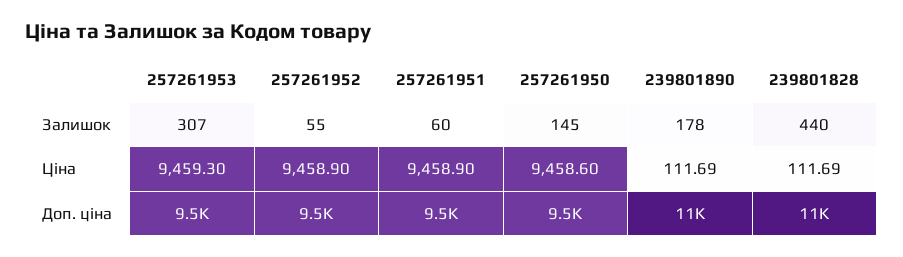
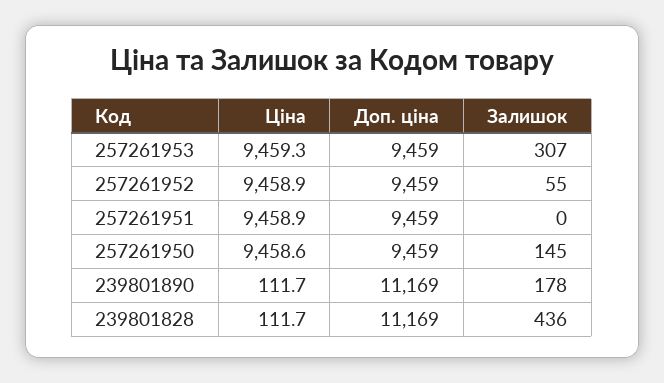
  {
    "257261953": {
      "Залишок": 307,
      "Ціна": 9459.3,
      "Доп. ціна": 9459
    },
    "257261952": {
      "Залишок": 55,
      "Ціна": 9458.9,
      "Доп. ціна": 9459
    },
    "257261951": {
-     "Залишок": 60,
+     "Залишок": 0,
      "Ціна": 9458.9,
      "Доп. ціна": 9459
    },
    "257261950": {
      "Залишок": 145,
      "Ціна": 9458.6,
      "Доп. ціна": 9459
    },
    "239801890": {
      "Залишок": 178,
      "Ціна": 111.69,
      "Доп. ціна": 11169
    },
    "239801828": {
-     "Залишок": 440,
+     "Залишок": 436,
      "Ціна": 111.69,
      "Доп. ціна": 11169
    }
  }

